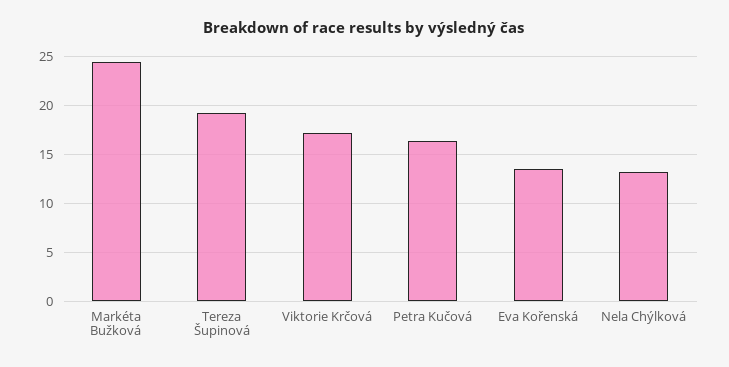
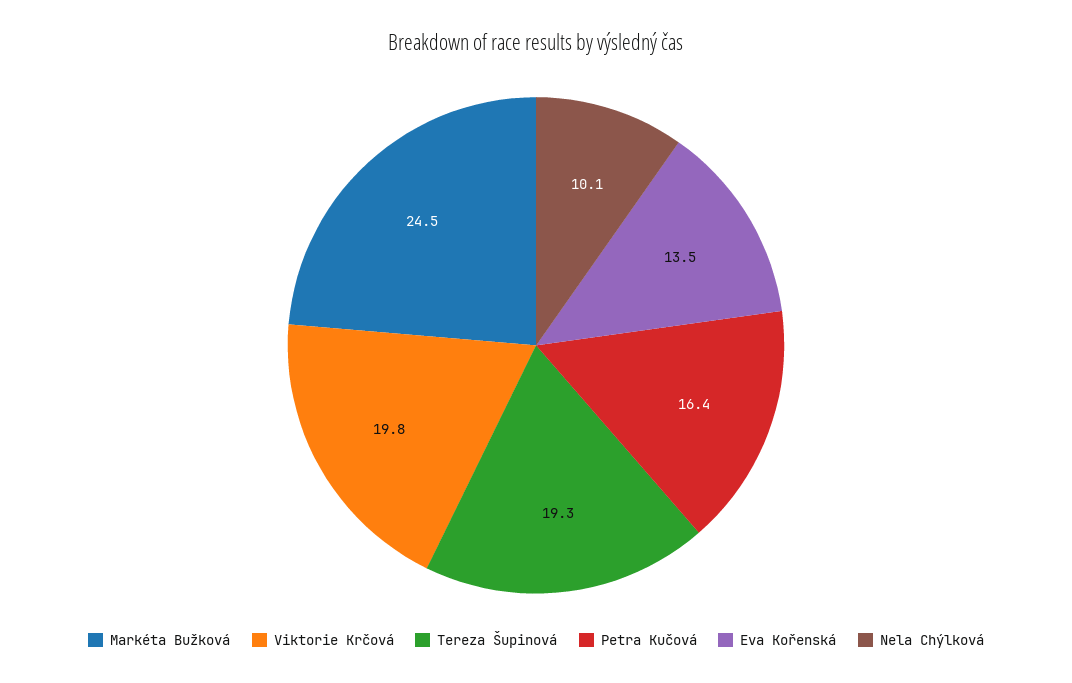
  {
    "Markéta Bužková": 24.5,
    "Tereza Šupinová": 19.3,
-   "Viktorie Krčová": 17,
+   "Viktorie Krčová": 19.8,
    "Petra Kučová": 16.4,
    "Eva Kořenská": 13.5,
-   "Nela Chýlková": 13
+   "Nela Chýlková": 10.1
  }

